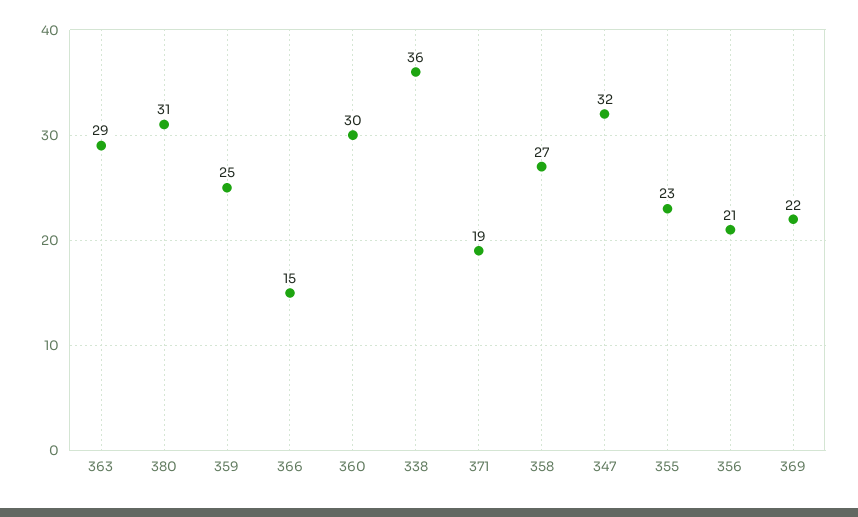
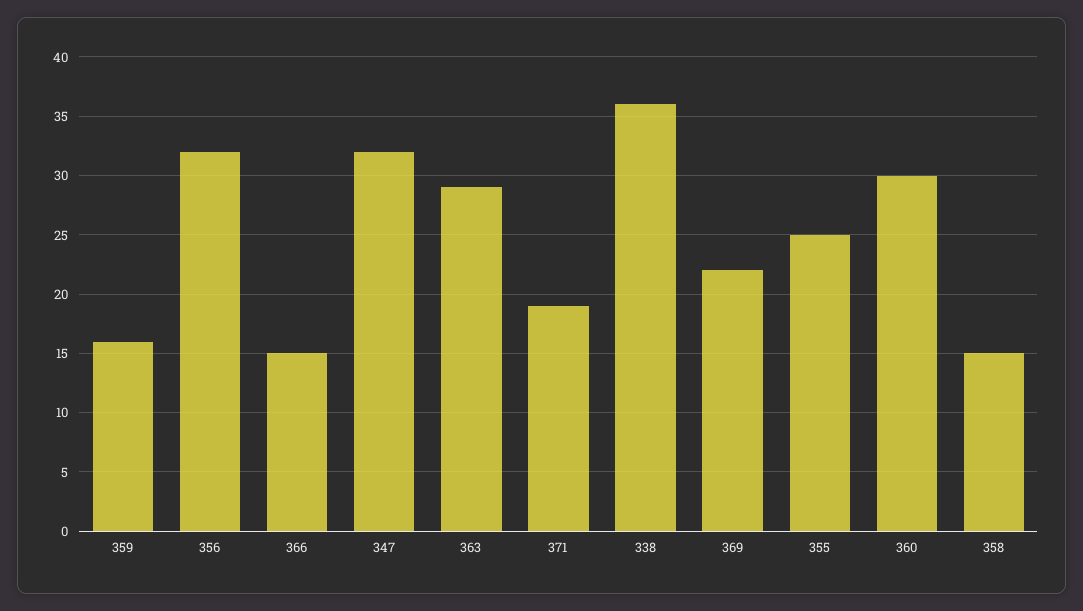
  {
    "363": 29,
-   "380": 31,
-   "359": 25,
+   "359": 16,
    "366": 15,
    "360": 30,
    "338": 36,
    "371": 19,
-   "358": 27,
+   "358": 15,
    "347": 32,
-   "355": 23,
+   "355": 25,
-   "356": 21,
+   "356": 32,
    "369": 22
  }

